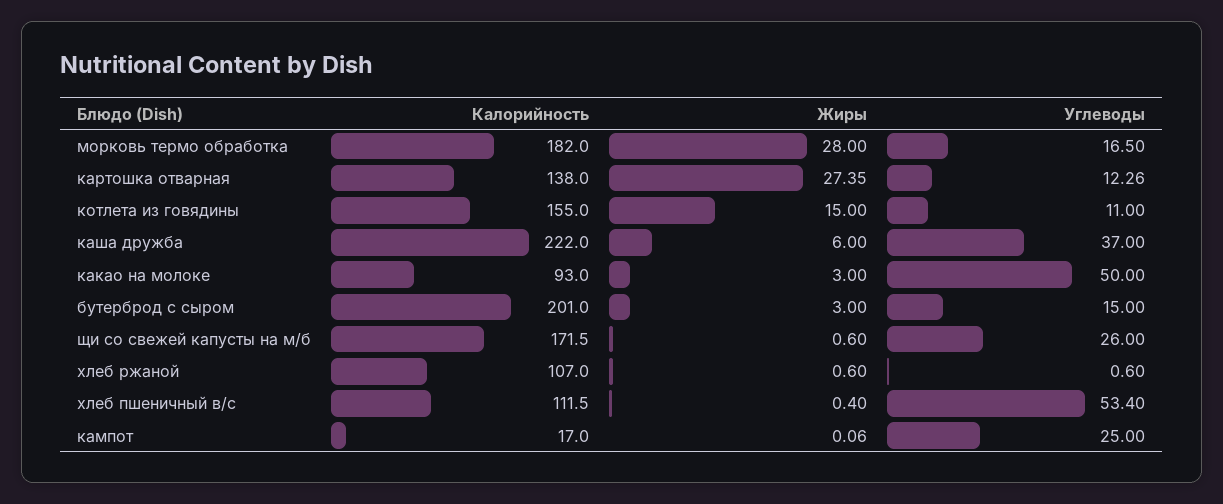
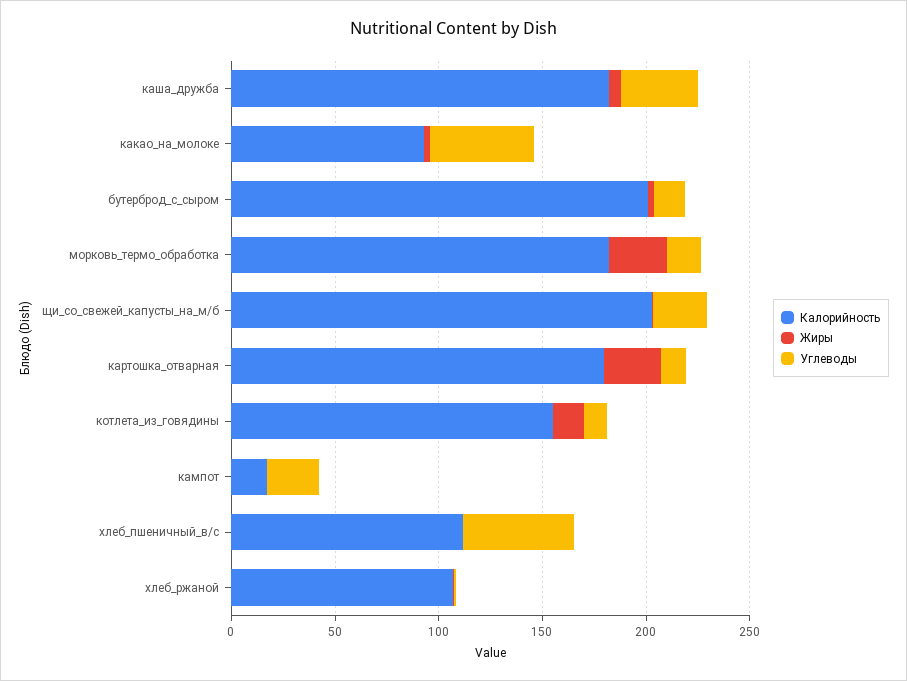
  {
    "Калорийность": {
      "морковь термо обработка": 182,
-     "картошка отварная": 138,
+     "картошка отварная": 180,
      "котлета из говядины": 155,
-     "каша дружба": 222,
+     "каша дружба": 180,
      "какао на молоке": 93,
      "бутерброд с сыром": 201,
-     "щи со свежей капусты на м/б": 171.5,
+     "щи со свежей капусты на м/б": 200,
      "хлеб ржаной": 107,
      "хлеб пшеничный в/с": 111.5,
      "кампот": 17
    },
    "Жиры": {
      "морковь термо обработка": 28,
      "картошка отварная": 27.35,
      "котлета из говядины": 15,
      "каша дружба": 6,
      "какао на молоке": 3,
      "бутерброд с сыром": 3,
      "щи со свежей капусты на м/б": 0.6,
      "хлеб ржаной": 0.6,
      "хлеб пшеничный в/с": 0.4,
      "кампот": 0.06
    },
    "Углеводы": {
      "морковь термо обработка": 16.5,
      "картошка отварная": 12.26,
      "котлета из говядины": 11,
      "каша дружба": 37,
      "какао на молоке": 50,
      "бутерброд с сыром": 15,
      "щи со свежей капусты на м/б": 26,
      "хлеб ржаной": 0.6,
      "хлеб пшеничный в/с": 53.4,
      "кампот": 25
    }
  }

